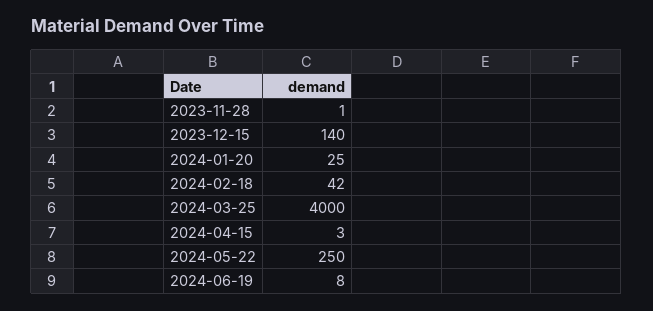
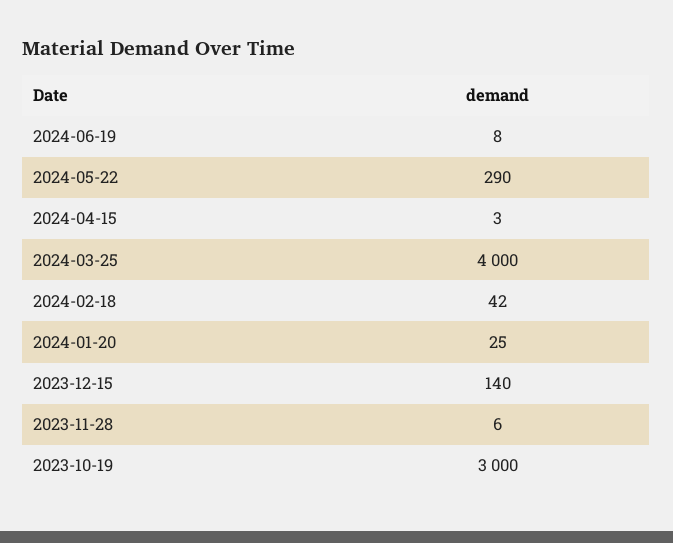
  {
-   "2023-11-28": 1,
+   "2023-11-28": 6,
    "2023-12-15": 140,
    "2024-01-20": 25,
    "2024-02-18": 42,
    "2024-03-25": 4000,
    "2024-04-15": 3,
-   "2024-05-22": 250,
+   "2024-05-22": 290,
-   "2024-06-19": 8
+   "2024-06-19": 8,
+   "2023-10-19": 3000
  }

